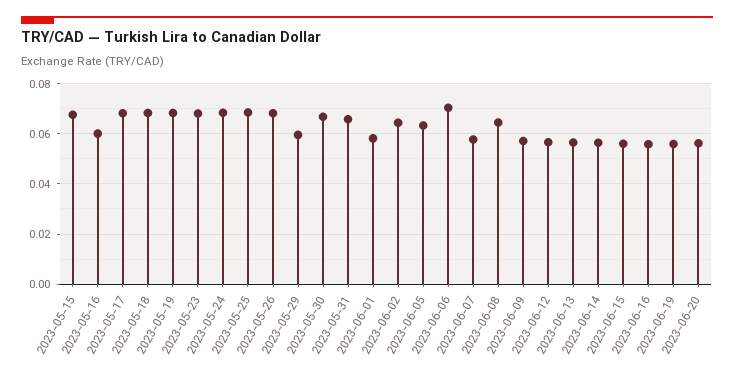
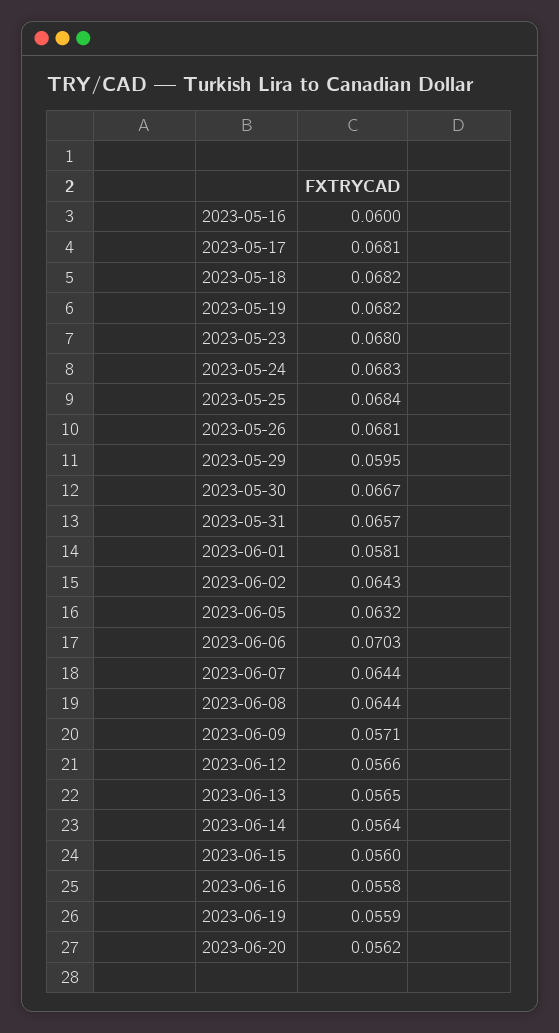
  {
-   "2023-05-15": 0.0675,
    "2023-05-16": 0.06,
    "2023-05-17": 0.0681,
    "2023-05-18": 0.0682,
    "2023-05-19": 0.0682,
    "2023-05-23": 0.068,
    "2023-05-24": 0.0683,
    "2023-05-25": 0.0684,
    "2023-05-26": 0.0681,
    "2023-05-29": 0.0595,
    "2023-05-30": 0.0667,
    "2023-05-31": 0.0657,
    "2023-06-01": 0.0581,
    "2023-06-02": 0.0643,
    "2023-06-05": 0.0632,
    "2023-06-06": 0.0703,
-   "2023-06-07": 0.0575,
+   "2023-06-07": 0.0644,
    "2023-06-08": 0.0644,
    "2023-06-09": 0.0571,
    "2023-06-12": 0.0566,
    "2023-06-13": 0.0565,
    "2023-06-14": 0.0564,
    "2023-06-15": 0.056,
    "2023-06-16": 0.0558,
    "2023-06-19": 0.0559,
    "2023-06-20": 0.0562
  }

